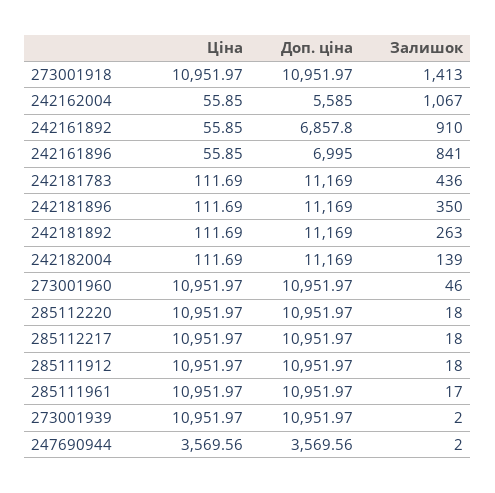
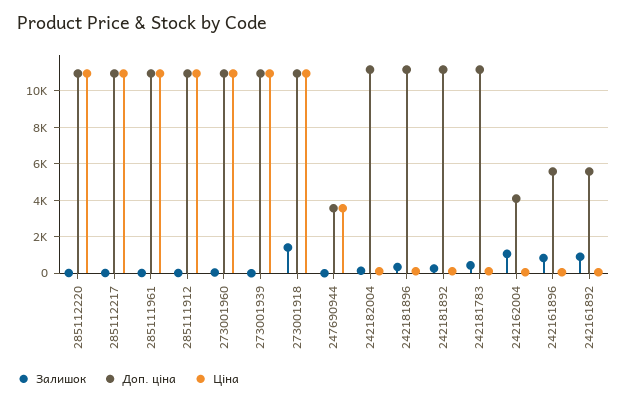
  {
    "Ціна": {
      "273001918": 10951.97,
      "242162004": 55.85,
      "242161892": 55.85,
      "242161896": 55.85,
      "242181783": 111.69,
      "242181896": 111.69,
      "242181892": 111.69,
      "242182004": 111.69,
      "273001960": 10951.97,
      "285112220": 10951.97,
      "285112217": 10951.97,
      "285111912": 10951.97,
      "285111961": 10951.97,
      "273001939": 10951.97,
      "247690944": 3569.56
    },
    "Доп. ціна": {
      "273001918": 10951.97,
-     "242162004": 5585,
+     "242162004": 4000,
-     "242161892": 6857.8,
+     "242161892": 5500,
-     "242161896": 6995,
+     "242161896": 5500,
      "242181783": 11169,
      "242181896": 11169,
      "242181892": 11169,
      "242182004": 11169,
      "273001960": 10951.97,
      "285112220": 10951.97,
      "285112217": 10951.97,
      "285111912": 10951.97,
      "285111961": 10951.97,
      "273001939": 10951.97,
      "247690944": 3569.56
    },
    "Залишок": {
      "273001918": 1413,
      "242162004": 1067,
      "242161892": 910,
      "242161896": 841,
      "242181783": 436,
      "242181896": 350,
      "242181892": 263,
      "242182004": 139,
      "273001960": 46,
      "285112220": 18,
      "285112217": 18,
      "285111912": 18,
      "285111961": 17,
      "273001939": 2,
      "247690944": 2
    }
  }

